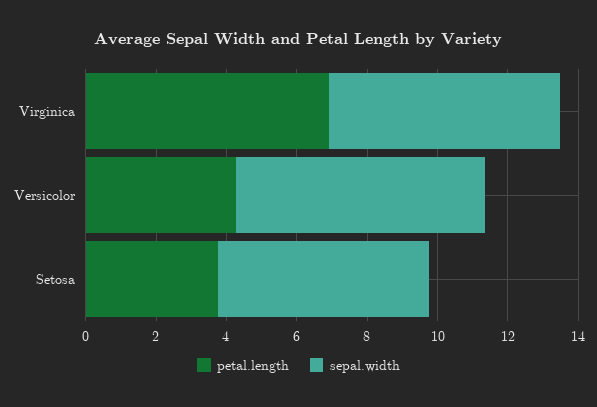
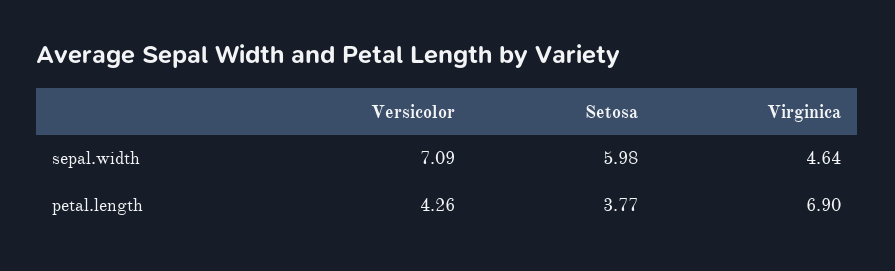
  {
    "petal.length": {
      "Virginica": 6.9,
      "Versicolor": 4.26,
      "Setosa": 3.77
    },
    "sepal.width": {
-     "Virginica": 6.5,
+     "Virginica": 4.64,
      "Versicolor": 7.09,
      "Setosa": 5.98
    }
  }

